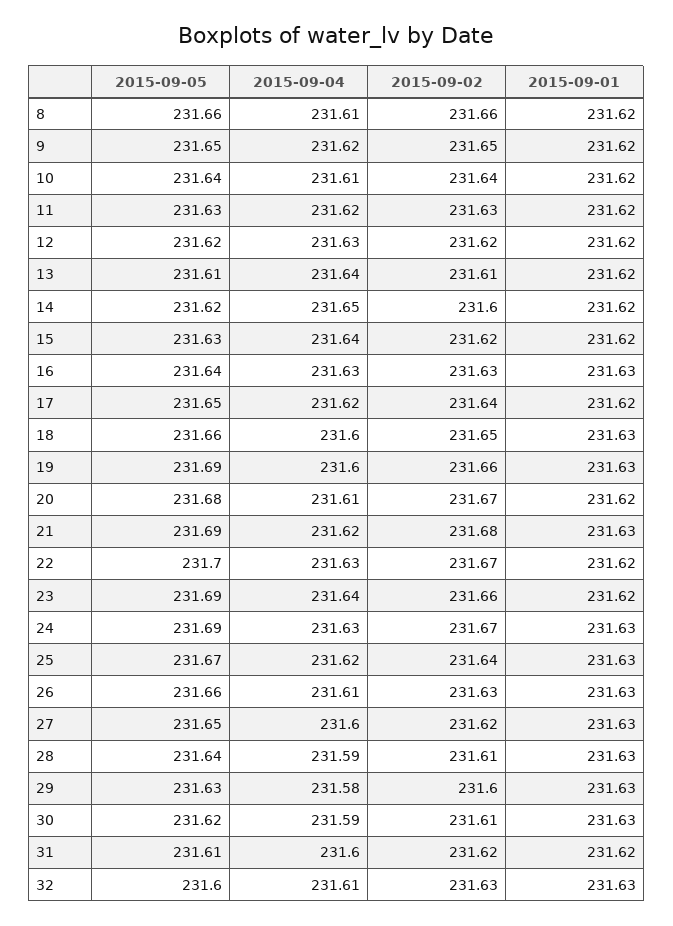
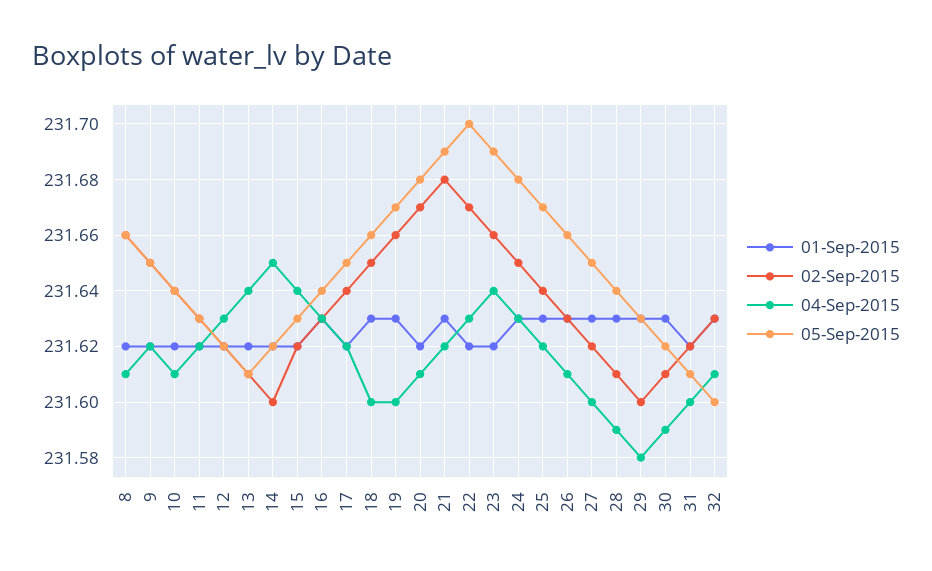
  {
    "2015-09-05": {
      "8": 231.66,
      "9": 231.65,
      "10": 231.64,
      "11": 231.63,
      "12": 231.62,
      "13": 231.61,
      "14": 231.62,
      "15": 231.63,
      "16": 231.64,
      "17": 231.65,
      "18": 231.66,
-     "19": 231.69,
+     "19": 231.67,
      "20": 231.68,
      "21": 231.69,
      "22": 231.7,
      "23": 231.69,
-     "24": 231.69,
+     "24": 231.68,
      "25": 231.67,
      "26": 231.66,
      "27": 231.65,
      "28": 231.64,
      "29": 231.63,
      "30": 231.62,
      "31": 231.61,
      "32": 231.6
    },
    "2015-09-04": {
      "8": 231.61,
      "9": 231.62,
      "10": 231.61,
      "11": 231.62,
      "12": 231.63,
      "13": 231.64,
      "14": 231.65,
      "15": 231.64,
      "16": 231.63,
      "17": 231.62,
      "18": 231.6,
      "19": 231.6,
      "20": 231.61,
      "21": 231.62,
      "22": 231.63,
      "23": 231.64,
      "24": 231.63,
      "25": 231.62,
      "26": 231.61,
      "27": 231.6,
      "28": 231.59,
      "29": 231.58,
      "30": 231.59,
      "31": 231.6,
      "32": 231.61
    },
    "2015-09-02": {
      "8": 231.66,
      "9": 231.65,
      "10": 231.64,
      "11": 231.63,
      "12": 231.62,
      "13": 231.61,
      "14": 231.6,
      "15": 231.62,
      "16": 231.63,
      "17": 231.64,
      "18": 231.65,
      "19": 231.66,
      "20": 231.67,
      "21": 231.68,
      "22": 231.67,
      "23": 231.66,
-     "24": 231.67,
+     "24": 231.65,
      "25": 231.64,
      "26": 231.63,
      "27": 231.62,
      "28": 231.61,
      "29": 231.6,
      "30": 231.61,
      "31": 231.62,
      "32": 231.63
    },
    "2015-09-01": {
      "8": 231.62,
      "9": 231.62,
      "10": 231.62,
      "11": 231.62,
      "12": 231.62,
      "13": 231.62,
      "14": 231.62,
      "15": 231.62,
      "16": 231.63,
      "17": 231.62,
      "18": 231.63,
      "19": 231.63,
      "20": 231.62,
      "21": 231.63,
      "22": 231.62,
      "23": 231.62,
      "24": 231.63,
      "25": 231.63,
      "26": 231.63,
      "27": 231.63,
      "28": 231.63,
      "29": 231.63,
      "30": 231.63,
      "31": 231.62,
      "32": 231.63
    }
  }

